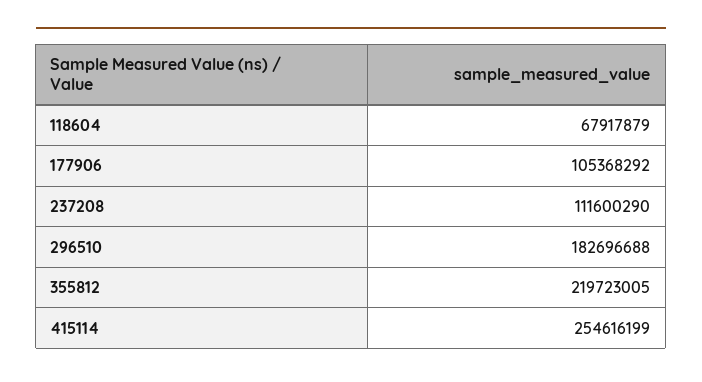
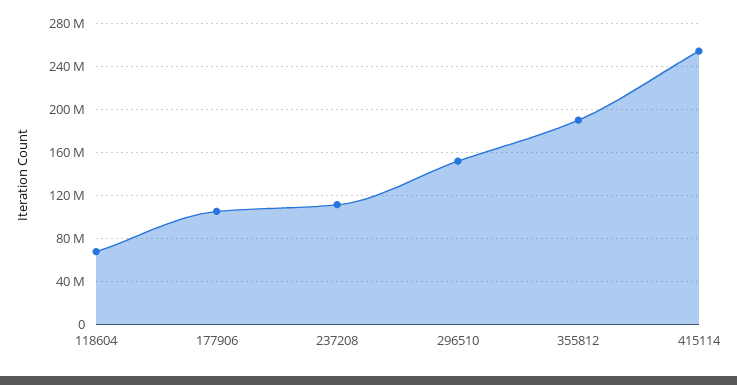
  {
    "118604": 67917879,
    "177906": 105368292,
    "237208": 111600290,
-   "296510": 182696688,
+   "296510": 150000000,
-   "355812": 219723005,
+   "355812": 190000000,
    "415114": 254616199
  }

